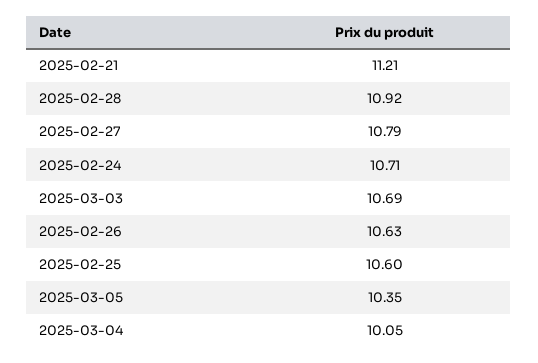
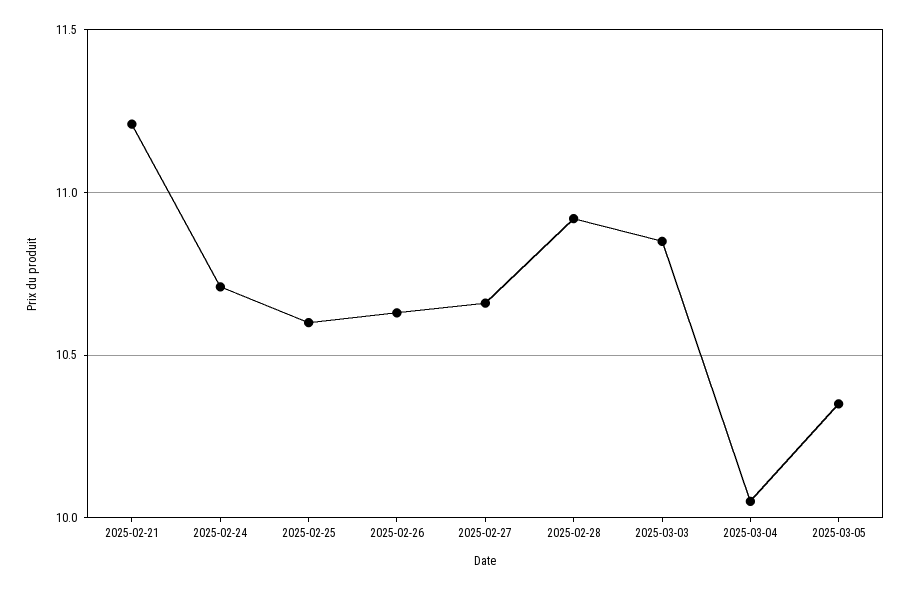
  {
    "2025-02-21": 11.21,
    "2025-02-28": 10.92,
-   "2025-02-27": 10.79,
+   "2025-02-27": 10.65,
    "2025-02-24": 10.71,
-   "2025-03-03": 10.69,
+   "2025-03-03": 10.85,
    "2025-02-26": 10.63,
    "2025-02-25": 10.6,
    "2025-03-05": 10.35,
    "2025-03-04": 10.05
  }

